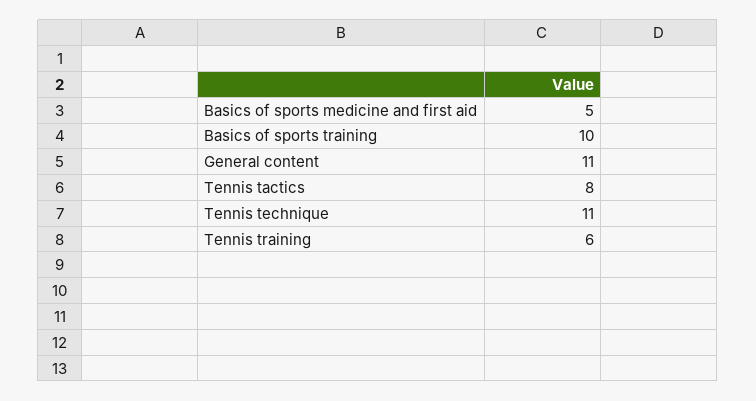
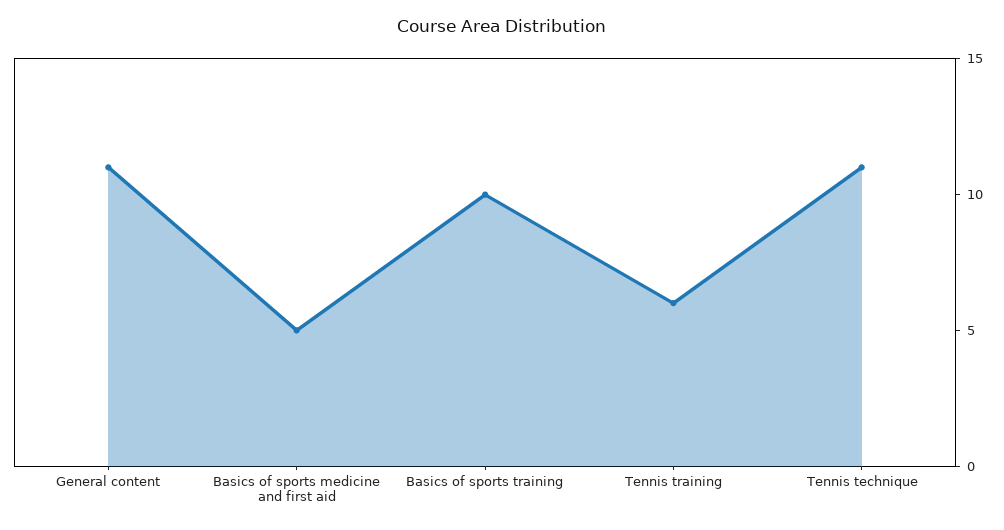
  {
    "Basics of sports medicine and first aid": 5,
    "Basics of sports training": 10,
    "General content": 11,
-   "Tennis tactics": 8,
    "Tennis technique": 11,
    "Tennis training": 6
  }

